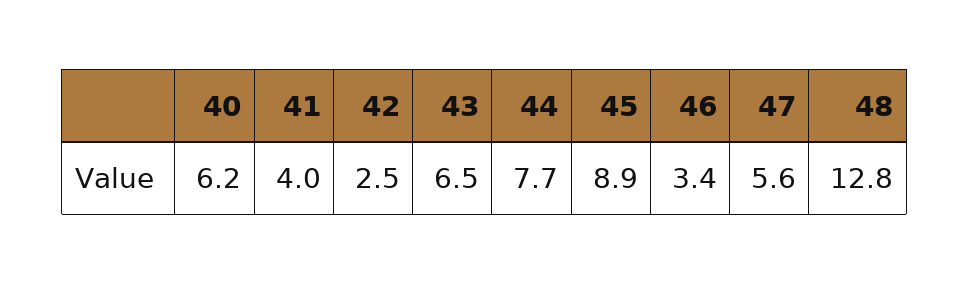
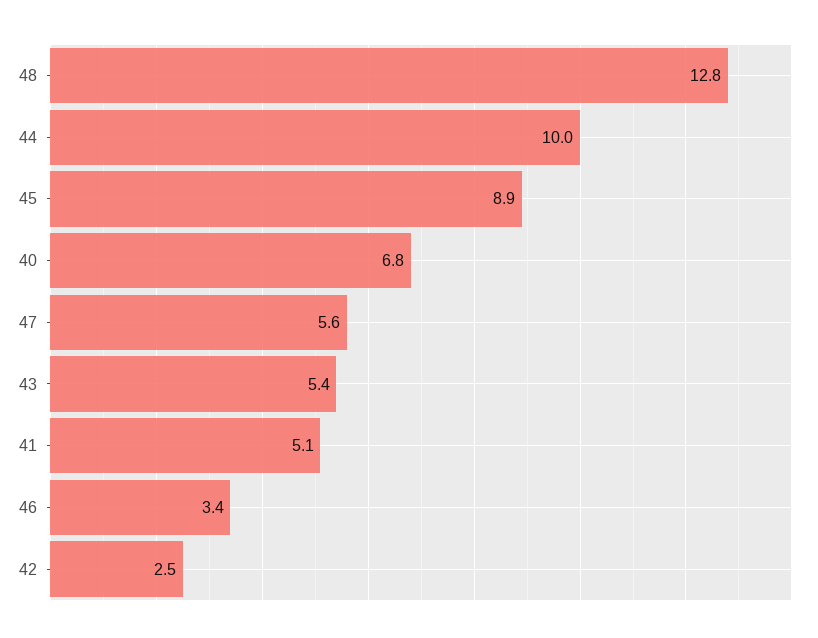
  {
-   "40": 6.2,
+   "40": 6.8,
-   "41": 4,
+   "41": 5.1,
    "42": 2.5,
-   "43": 6.5,
+   "43": 5.4,
-   "44": 7.7,
+   "44": 10,
    "45": 8.9,
    "46": 3.4,
    "47": 5.6,
    "48": 12.8
  }

